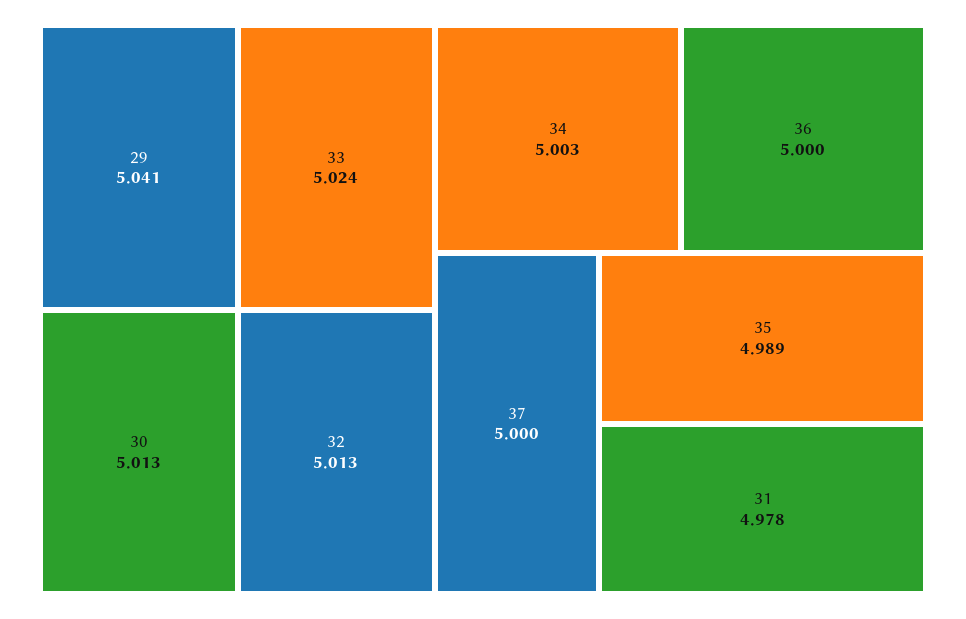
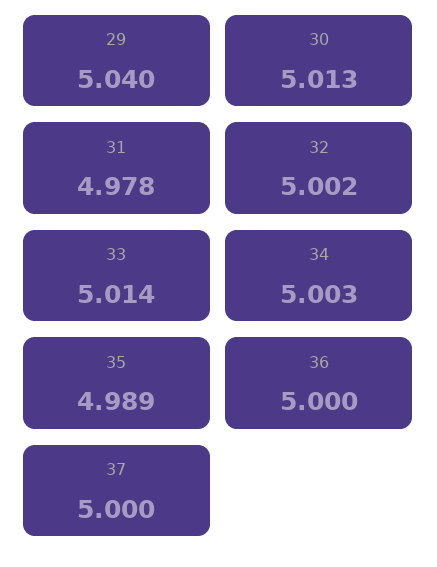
  {
-   "29": 5.041,
+   "29": 5.04,
-   "33": 5.024,
+   "33": 5.014,
    "30": 5.013,
-   "32": 5.013,
+   "32": 5.002,
    "34": 5.003,
    "36": 5,
    "37": 5,
    "35": 4.989,
    "31": 4.978
  }

